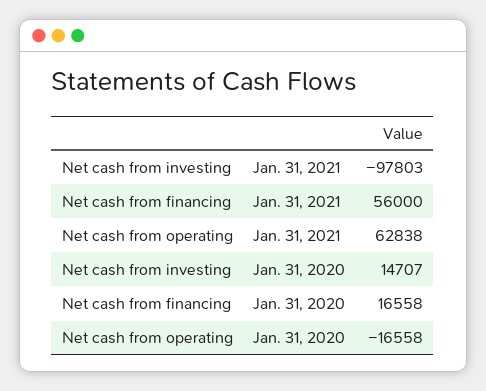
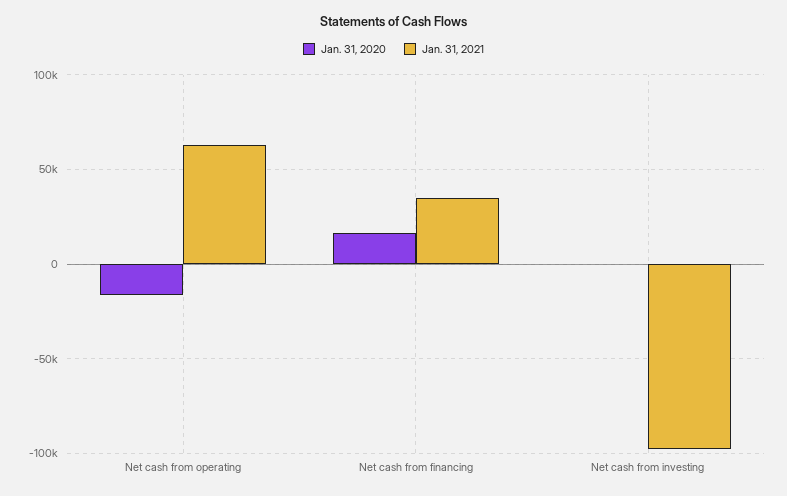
  {
    "Jan. 31, 2021": {
      "Net cash from investing": -97803,
-     "Net cash from financing": 56000,
+     "Net cash from financing": 35000,
      "Net cash from operating": 62838
    },
    "Jan. 31, 2020": {
-     "Net cash from investing": 14707,
+     "Net cash from investing": 0,
      "Net cash from financing": 16558,
      "Net cash from operating": -16558
    }
  }

